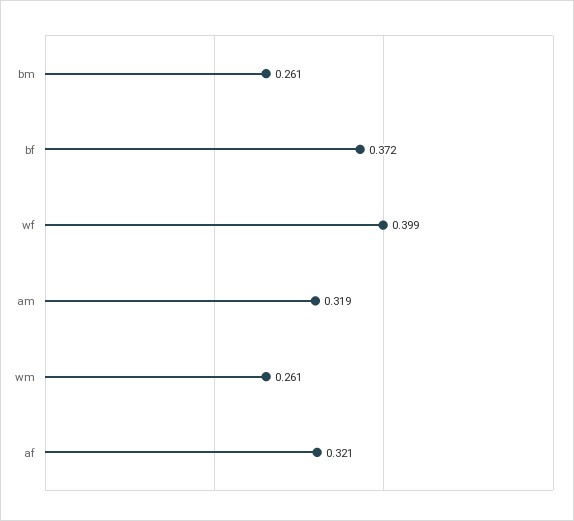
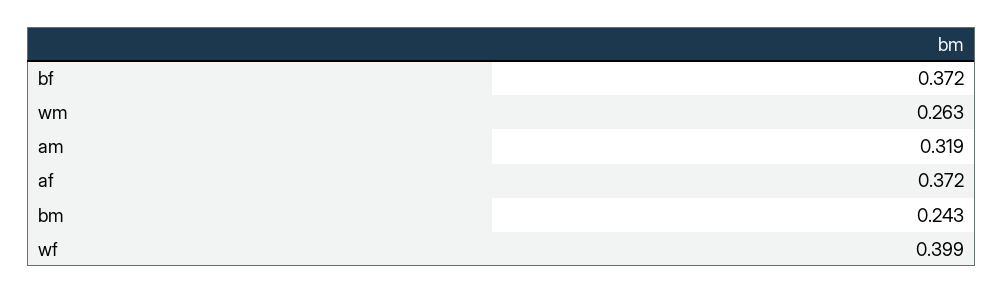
  {
-   "bm": 0.261,
+   "bm": 0.243,
    "bf": 0.372,
    "wf": 0.399,
    "am": 0.319,
-   "wm": 0.261,
+   "wm": 0.263,
-   "af": 0.321
+   "af": 0.372
  }

